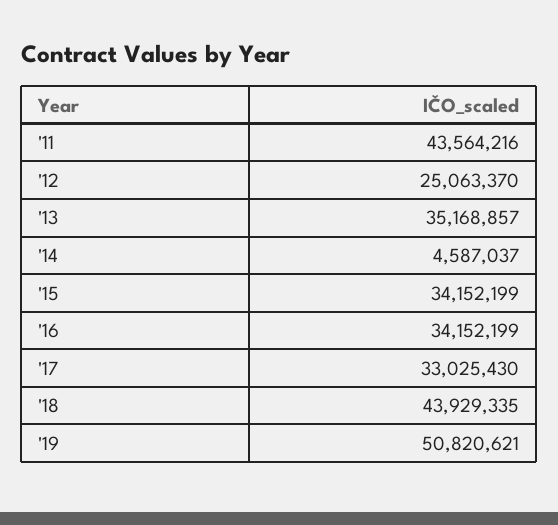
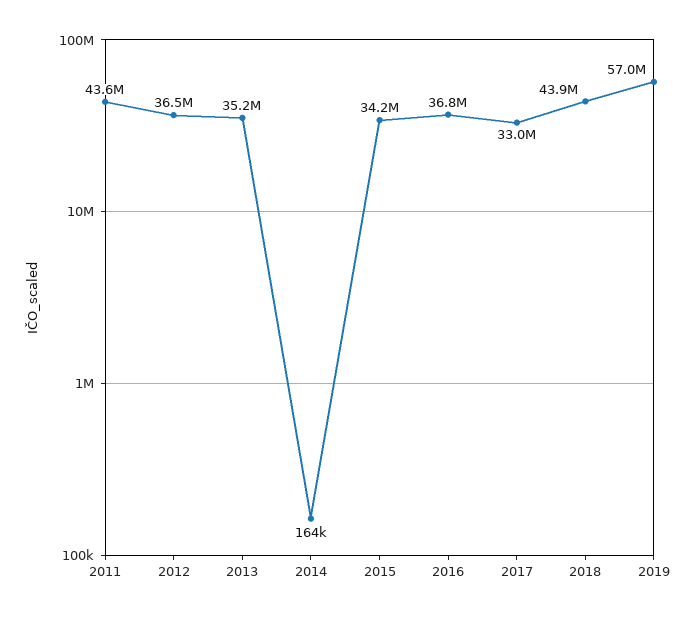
  {
    "'11": 43564216,
-   "'12": 25063370,
+   "'12": 36500000,
    "'13": 35168857,
-   "'14": 4587037,
+   "'14": 164000,
    "'15": 34152199,
-   "'16": 34152199,
+   "'16": 36800000,
    "'17": 33025430,
    "'18": 43929335,
-   "'19": 50820621
+   "'19": 57000000
  }

